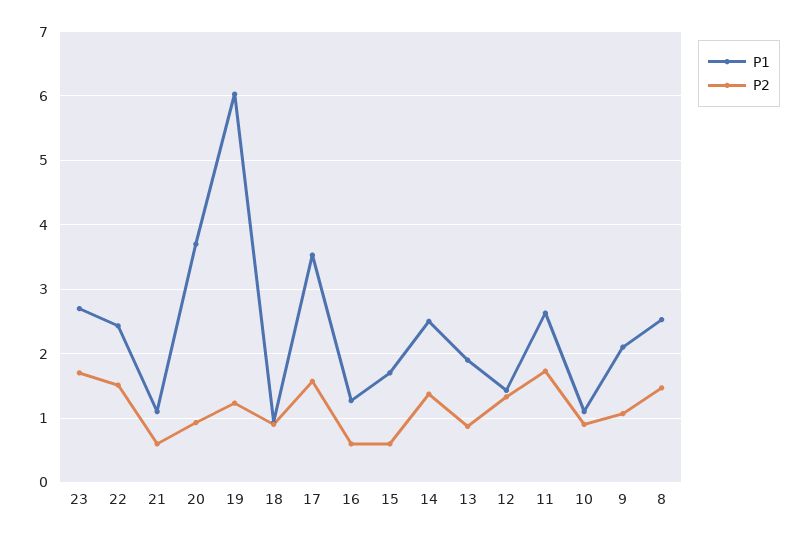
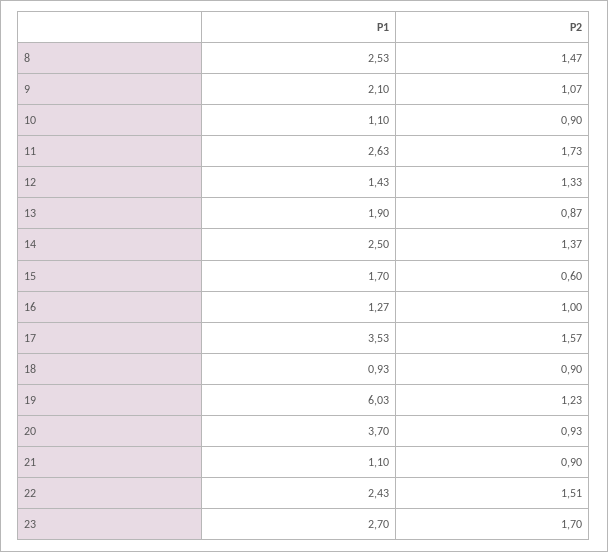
  {
    "P1": {
      "23": 2.7,
      "22": 2.43,
      "21": 1.1,
      "20": 3.7,
      "19": 6.03,
      "18": 0.93,
      "17": 3.53,
      "16": 1.27,
      "15": 1.7,
      "14": 2.5,
      "13": 1.9,
      "12": 1.43,
      "11": 2.63,
      "10": 1.1,
      "9": 2.1,
      "8": 2.53
    },
    "P2": {
      "23": 1.7,
      "22": 1.51,
-     "21": 0.6,
+     "21": 0.9,
      "20": 0.93,
      "19": 1.23,
      "18": 0.9,
      "17": 1.57,
-     "16": 0.6,
+     "16": 1,
      "15": 0.6,
      "14": 1.37,
      "13": 0.87,
      "12": 1.33,
      "11": 1.73,
      "10": 0.9,
      "9": 1.07,
      "8": 1.47
    }
  }

